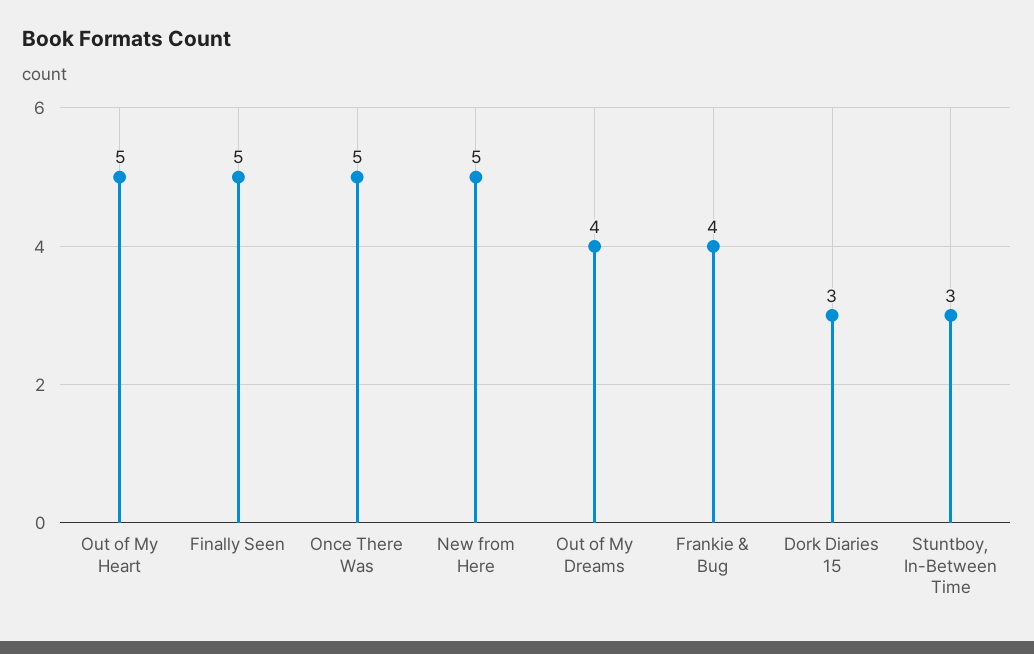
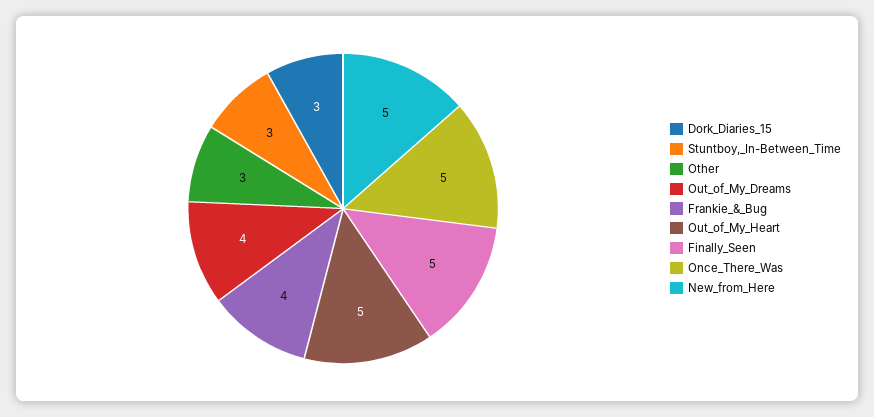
  {
    "Out of My Heart": 5,
    "Finally Seen": 5,
    "Once There Was": 5,
    "New from Here": 5,
    "Out of My Dreams": 4,
    "Frankie & Bug": 4,
    "Dork Diaries 15": 3,
-   "Stuntboy, In-Between Time": 3
+   "Stuntboy, In-Between Time": 3,
+   "Other": 3
  }

